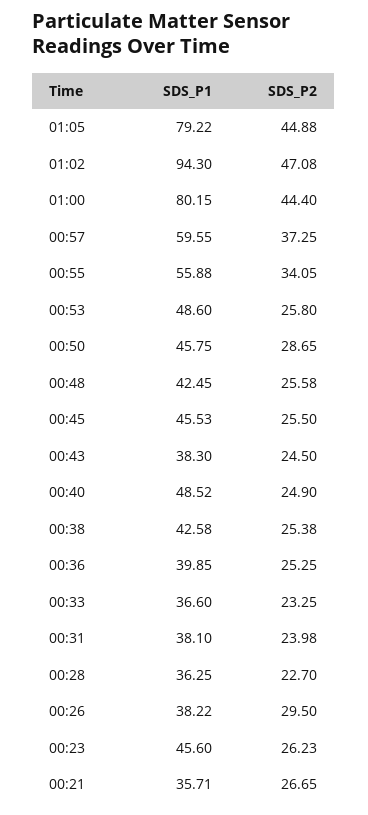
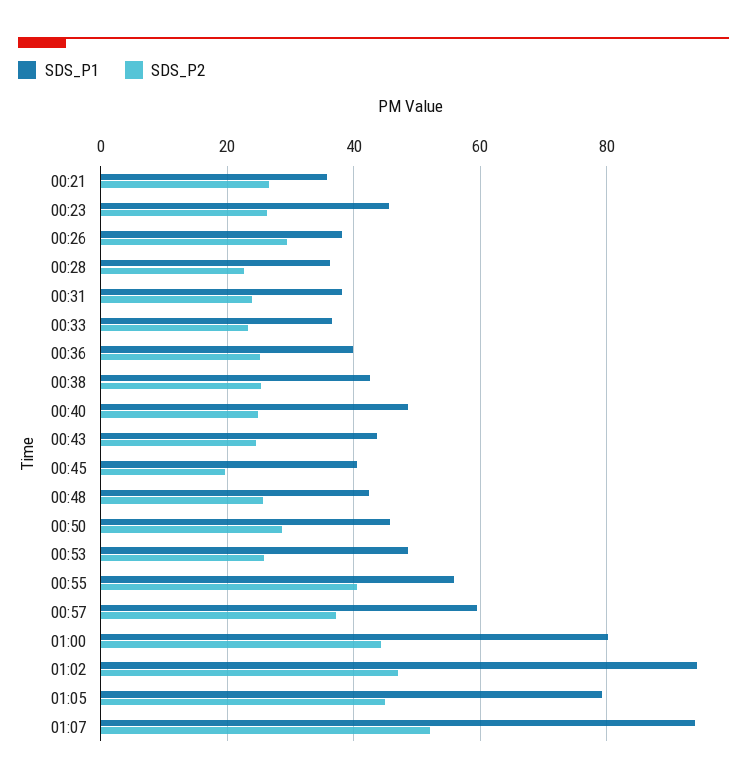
  {
    "SDS_P1": {
      "01:05": 79.22,
      "01:02": 94.3,
      "01:00": 80.15,
      "00:57": 59.55,
      "00:55": 55.88,
      "00:53": 48.6,
      "00:50": 45.75,
      "00:48": 42.45,
-     "00:45": 45.53,
+     "00:45": 40,
-     "00:43": 38.3,
+     "00:43": 44,
      "00:40": 48.52,
      "00:38": 42.58,
      "00:36": 39.85,
      "00:33": 36.6,
      "00:31": 38.1,
      "00:28": 36.25,
      "00:26": 38.22,
      "00:23": 45.6,
-     "00:21": 35.71
+     "00:21": 35.71,
+     "01:07": 94
    },
    "SDS_P2": {
      "01:05": 44.88,
      "01:02": 47.08,
      "01:00": 44.4,
      "00:57": 37.25,
-     "00:55": 34.05,
+     "00:55": 40,
      "00:53": 25.8,
      "00:50": 28.65,
      "00:48": 25.58,
-     "00:45": 25.5,
+     "00:45": 20,
      "00:43": 24.5,
      "00:40": 24.9,
      "00:38": 25.38,
      "00:36": 25.25,
      "00:33": 23.25,
      "00:31": 23.98,
      "00:28": 22.7,
      "00:26": 29.5,
      "00:23": 26.23,
-     "00:21": 26.65
+     "00:21": 26.65,
+     "01:07": 52
    }
  }

